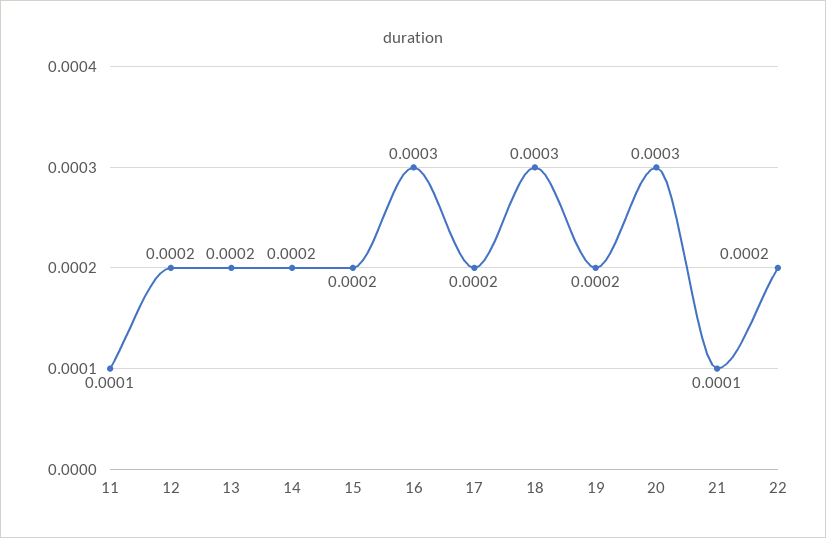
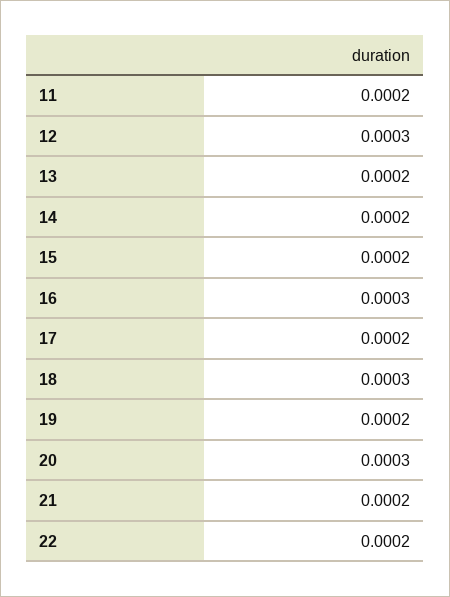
  {
-   "11": 0.0001,
+   "11": 0.0002,
-   "12": 0.0002,
+   "12": 0.0003,
    "13": 0.0002,
    "14": 0.0002,
    "15": 0.0002,
    "16": 0.0003,
    "17": 0.0002,
    "18": 0.0003,
    "19": 0.0002,
    "20": 0.0003,
-   "21": 0.0001,
+   "21": 0.0002,
    "22": 0.0002
  }

